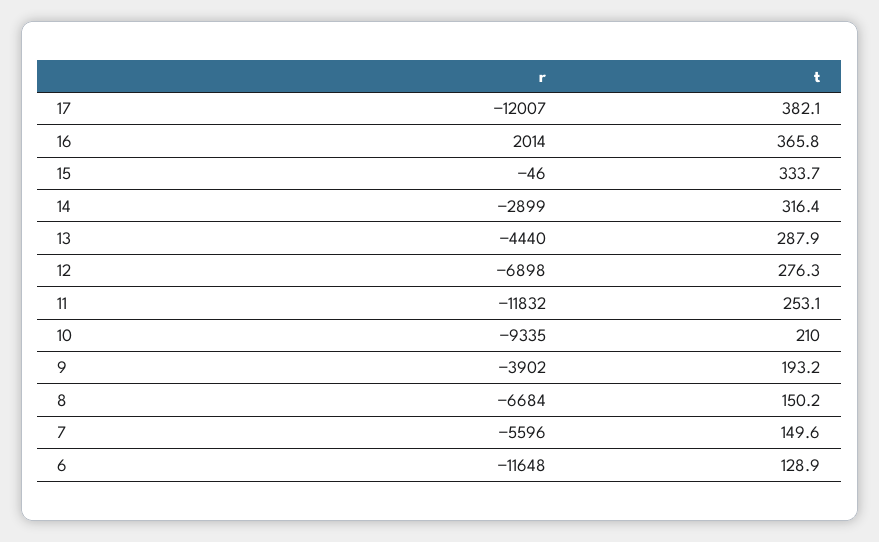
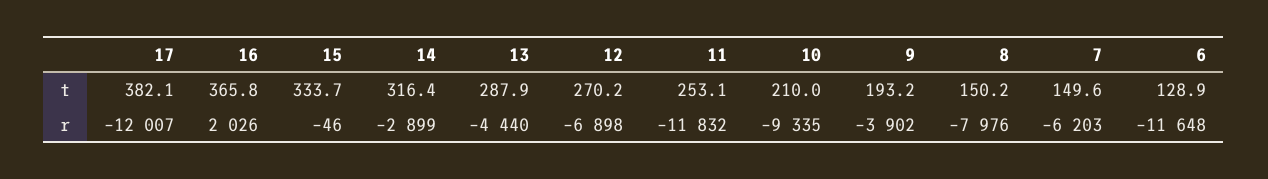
  {
    "r": {
      "17": -12007,
-     "16": 2014,
+     "16": 2026,
      "15": -46,
      "14": -2899,
      "13": -4440,
      "12": -6898,
      "11": -11832,
      "10": -9335,
      "9": -3902,
-     "8": -6684,
+     "8": -7976,
-     "7": -5596,
+     "7": -6203,
      "6": -11648
    },
    "t": {
      "17": 382.1,
      "16": 365.8,
      "15": 333.7,
      "14": 316.4,
      "13": 287.9,
-     "12": 276.3,
+     "12": 270.2,
      "11": 253.1,
      "10": 210,
      "9": 193.2,
      "8": 150.2,
      "7": 149.6,
      "6": 128.9
    }
  }

